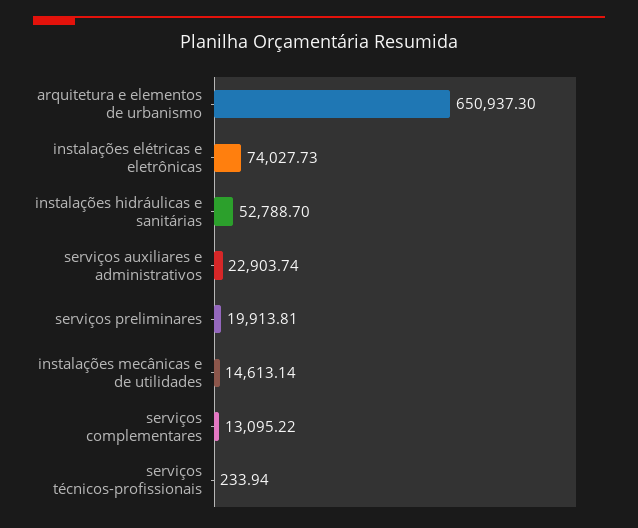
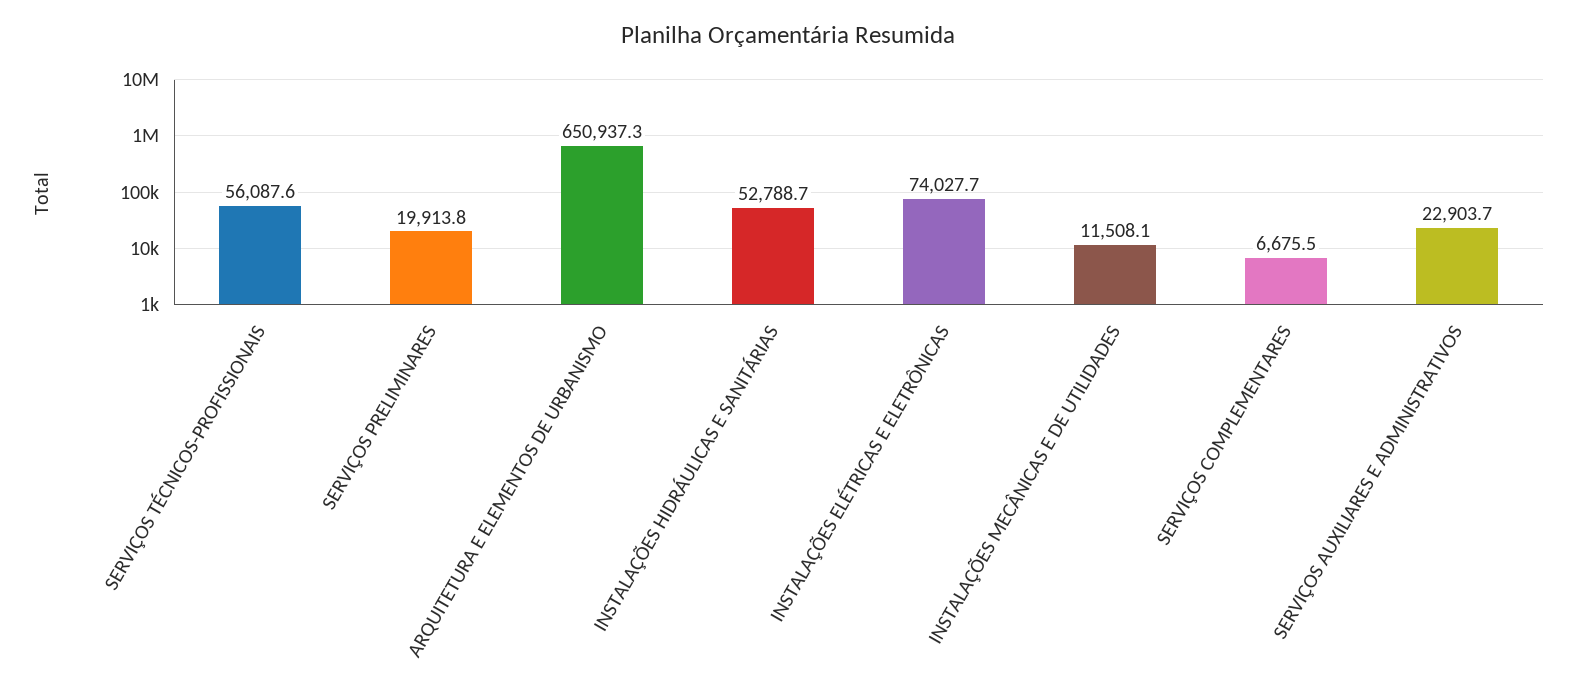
  {
    "arquitetura e elementos de urbanismo": 650937.3,
    "instalações elétricas e eletrônicas": 74027.73,
    "instalações hidráulicas e sanitárias": 52788.7,
    "serviços auxiliares e administrativos": 22903.74,
    "serviços preliminares": 19913.81,
-   "instalações mecânicas e de utilidades": 14613.14,
+   "instalações mecânicas e de utilidades": 11508.1,
-   "serviços complementares": 13095.22,
+   "serviços complementares": 6675.5,
-   "serviços técnicos-profissionais": 233.94
+   "serviços técnicos-profissionais": 56087.6
  }

